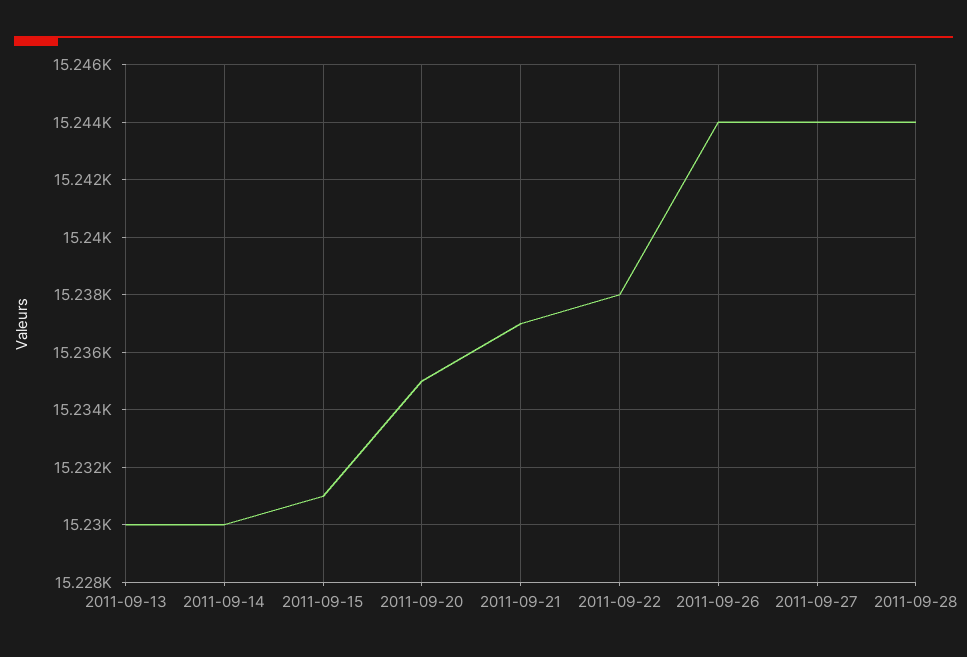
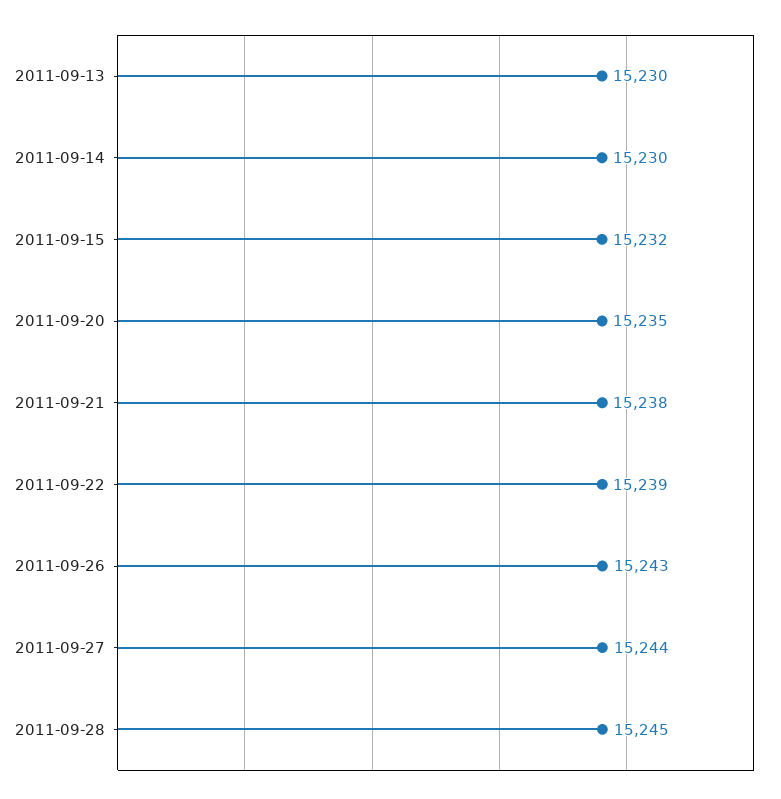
  {
    "2011-09-13": 15230,
    "2011-09-14": 15230,
-   "2011-09-15": 15231,
+   "2011-09-15": 15232,
    "2011-09-20": 15235,
-   "2011-09-21": 15237,
+   "2011-09-21": 15238,
-   "2011-09-22": 15238,
+   "2011-09-22": 15239,
-   "2011-09-26": 15244,
+   "2011-09-26": 15243,
    "2011-09-27": 15244,
-   "2011-09-28": 15244
+   "2011-09-28": 15245
  }

